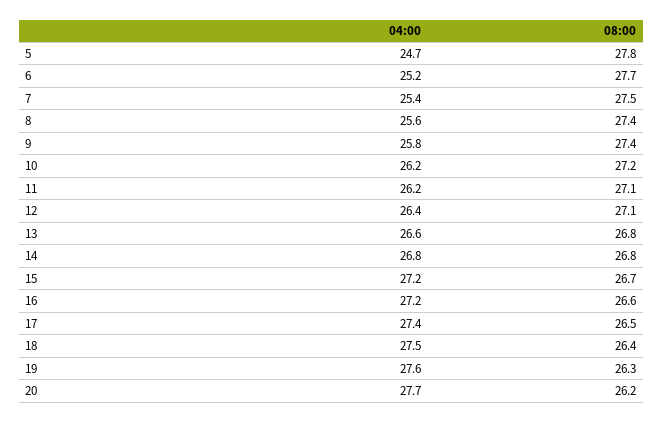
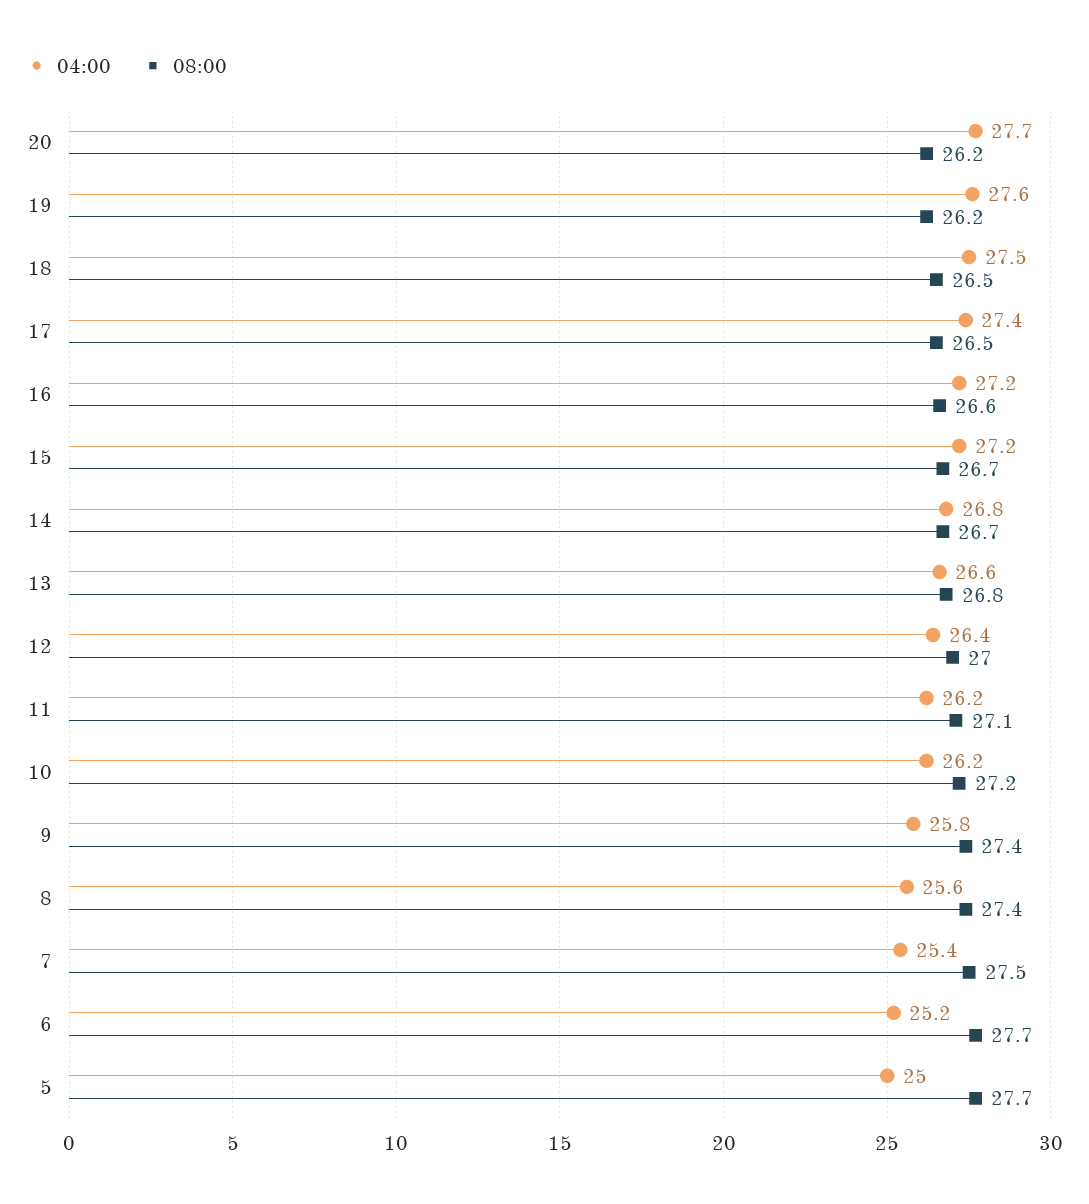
  {
    "04:00": {
-     "5": 24.7,
+     "5": 25,
      "6": 25.2,
      "7": 25.4,
      "8": 25.6,
      "9": 25.8,
      "10": 26.2,
      "11": 26.2,
      "12": 26.4,
      "13": 26.6,
      "14": 26.8,
      "15": 27.2,
      "16": 27.2,
      "17": 27.4,
      "18": 27.5,
      "19": 27.6,
      "20": 27.7
    },
    "08:00": {
-     "5": 27.8,
+     "5": 27.7,
      "6": 27.7,
      "7": 27.5,
      "8": 27.4,
      "9": 27.4,
      "10": 27.2,
      "11": 27.1,
-     "12": 27.1,
+     "12": 27,
      "13": 26.8,
-     "14": 26.8,
+     "14": 26.7,
      "15": 26.7,
      "16": 26.6,
      "17": 26.5,
-     "18": 26.4,
+     "18": 26.5,
-     "19": 26.3,
+     "19": 26.2,
      "20": 26.2
    }
  }

